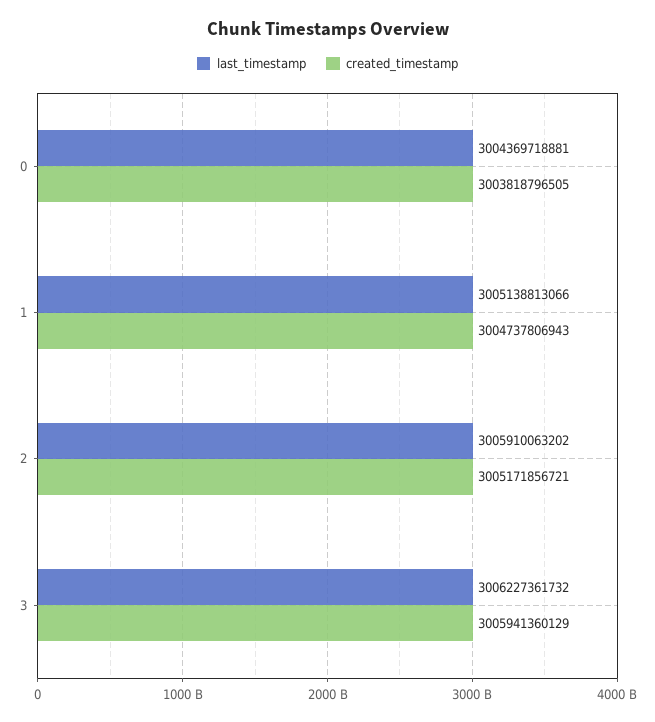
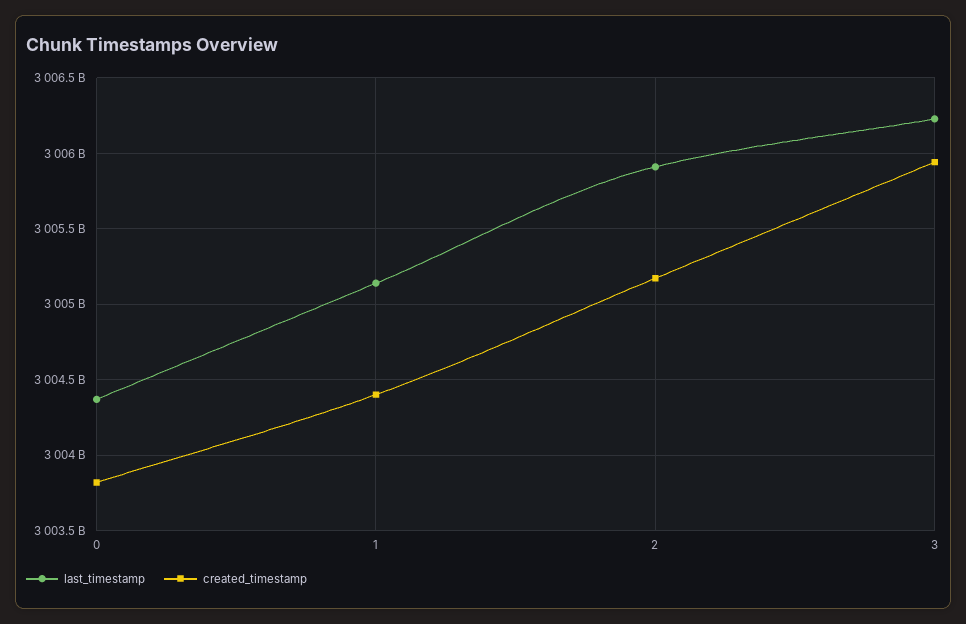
  {
    "last_timestamp": {
      "0": 3004369718881,
      "1": 3005138813066,
      "2": 3005910063202,
      "3": 3006227361732
    },
    "created_timestamp": {
      "0": 3003818796505,
-     "1": 3004737806943,
+     "1": 3004400000000,
      "2": 3005171856721,
      "3": 3005941360129
    }
  }

